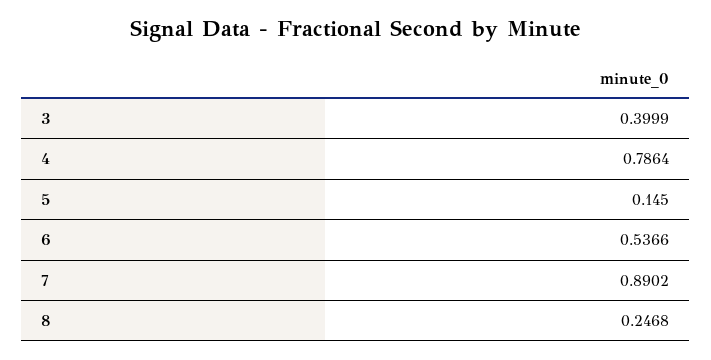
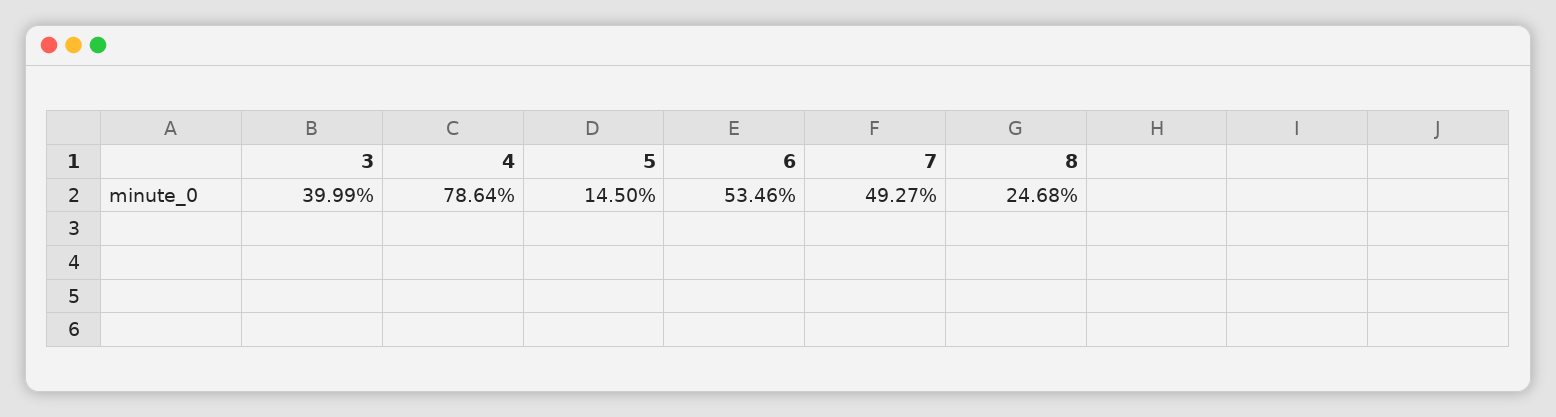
  {
    "3": 0.3999,
    "4": 0.7864,
    "5": 0.145,
-   "6": 0.5366,
+   "6": 0.5346,
-   "7": 0.8902,
+   "7": 0.4927,
    "8": 0.2468
  }

